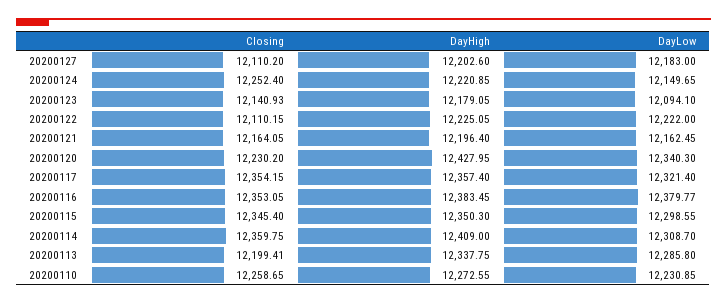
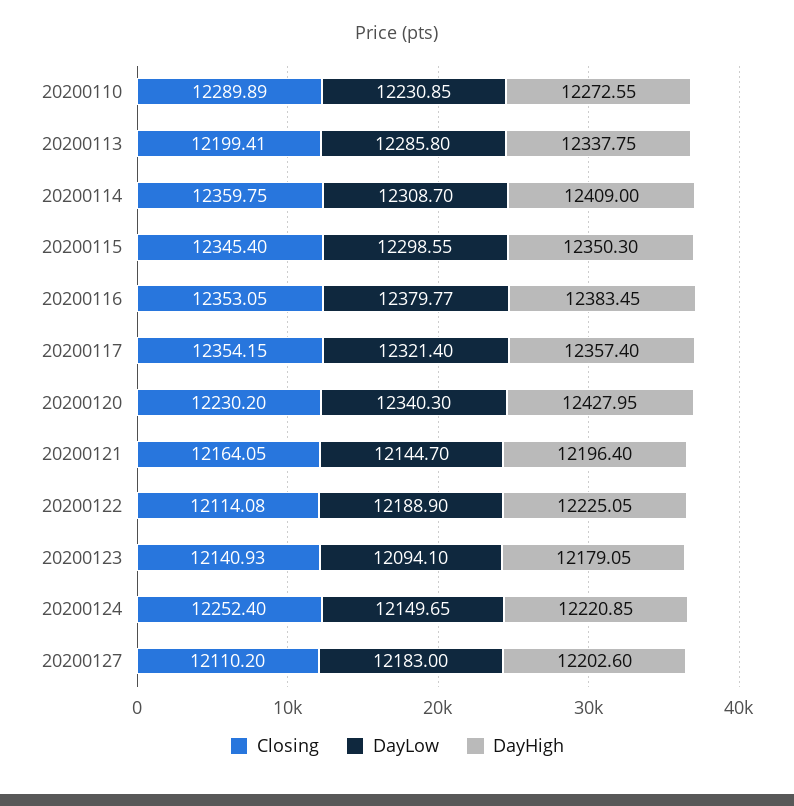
  {
    "Closing": {
      "20200127": 12110.2,
      "20200124": 12252.4,
      "20200123": 12140.93,
-     "20200122": 12110.15,
+     "20200122": 12114.08,
      "20200121": 12164.05,
      "20200120": 12230.2,
      "20200117": 12354.15,
      "20200116": 12353.05,
      "20200115": 12345.4,
      "20200114": 12359.75,
      "20200113": 12199.41,
-     "20200110": 12258.65
+     "20200110": 12289.89
    },
    "DayHigh": {
      "20200127": 12202.6,
      "20200124": 12220.85,
      "20200123": 12179.05,
      "20200122": 12225.05,
      "20200121": 12196.4,
      "20200120": 12427.95,
      "20200117": 12357.4,
      "20200116": 12383.45,
      "20200115": 12350.3,
      "20200114": 12409,
      "20200113": 12337.75,
      "20200110": 12272.55
    },
    "DayLow": {
      "20200127": 12183,
      "20200124": 12149.65,
      "20200123": 12094.1,
-     "20200122": 12222,
+     "20200122": 12188.9,
-     "20200121": 12162.45,
+     "20200121": 12144.7,
      "20200120": 12340.3,
      "20200117": 12321.4,
      "20200116": 12379.77,
      "20200115": 12298.55,
      "20200114": 12308.7,
      "20200113": 12285.8,
      "20200110": 12230.85
    }
  }

